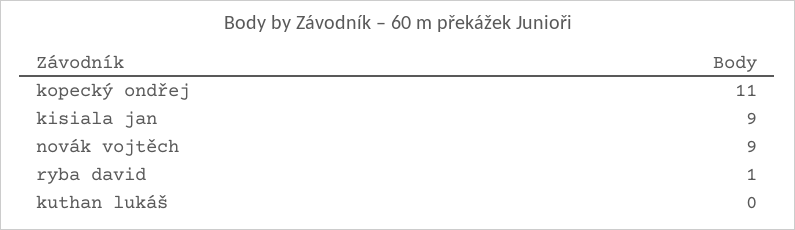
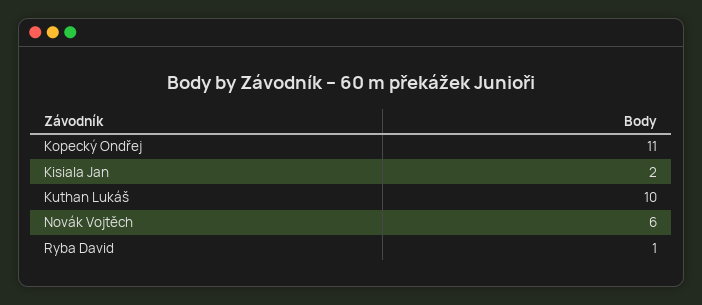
  {
    "kopecký ondřej": 11,
-   "kisiala jan": 9,
+   "kisiala jan": 2,
-   "novák vojtěch": 9,
+   "novák vojtěch": 6,
    "ryba david": 1,
-   "kuthan lukáš": 0
+   "kuthan lukáš": 10
  }

